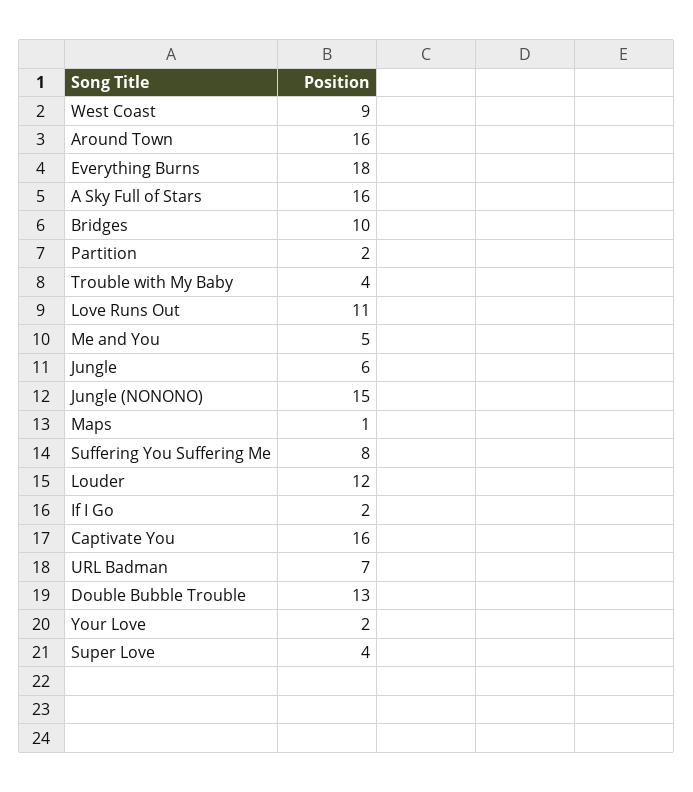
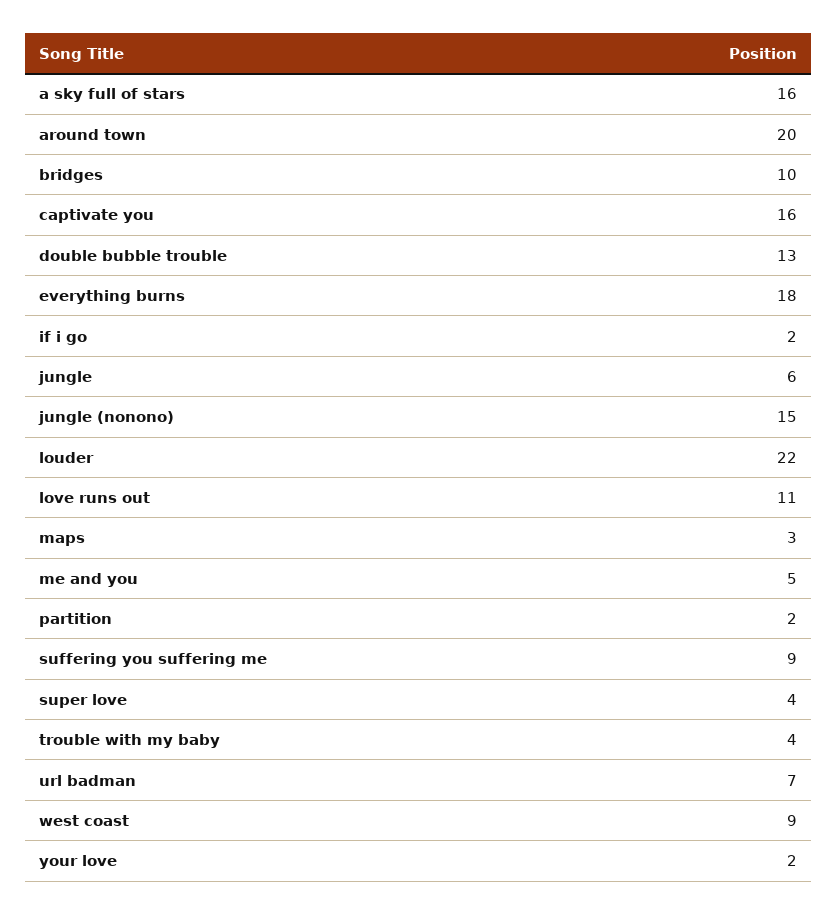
  {
    "West Coast": 9,
-   "Around Town": 16,
+   "Around Town": 20,
    "Everything Burns": 18,
    "A Sky Full of Stars": 16,
    "Bridges": 10,
    "Partition": 2,
    "Trouble with My Baby": 4,
    "Love Runs Out": 11,
    "Me and You": 5,
    "Jungle": 6,
    "Jungle (NONONO)": 15,
-   "Maps": 1,
+   "Maps": 3,
-   "Suffering You Suffering Me": 8,
+   "Suffering You Suffering Me": 9,
-   "Louder": 12,
+   "Louder": 22,
    "If I Go": 2,
    "Captivate You": 16,
    "URL Badman": 7,
    "Double Bubble Trouble": 13,
    "Your Love": 2,
    "Super Love": 4
  }

